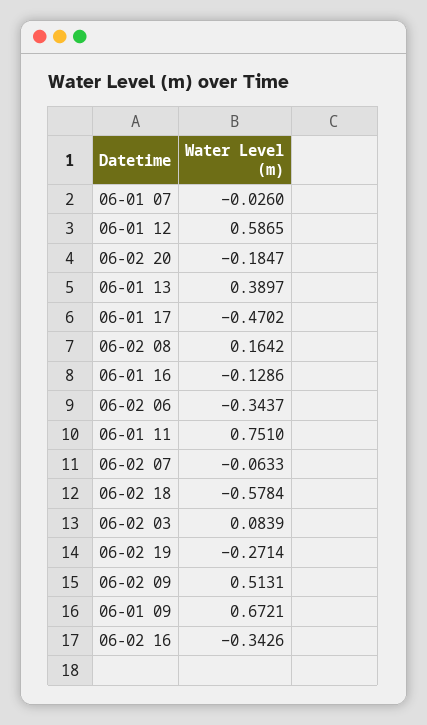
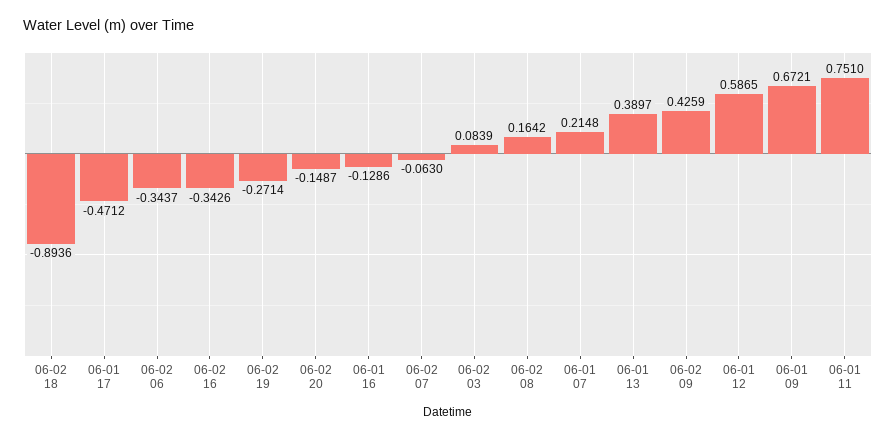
  {
-   "06-01 07": -0.026,
+   "06-01 07": 0.2148,
    "06-01 12": 0.5865,
-   "06-02 20": -0.1847,
+   "06-02 20": -0.1487,
    "06-01 13": 0.3897,
-   "06-01 17": -0.4702,
+   "06-01 17": -0.4712,
    "06-02 08": 0.1642,
    "06-01 16": -0.1286,
    "06-02 06": -0.3437,
    "06-01 11": 0.751,
-   "06-02 07": -0.0633,
+   "06-02 07": -0.063,
-   "06-02 18": -0.5784,
+   "06-02 18": -0.8936,
    "06-02 03": 0.0839,
    "06-02 19": -0.2714,
-   "06-02 09": 0.5131,
+   "06-02 09": 0.4259,
    "06-01 09": 0.6721,
    "06-02 16": -0.3426
  }

